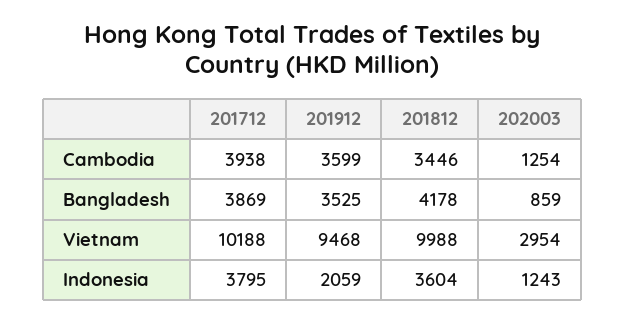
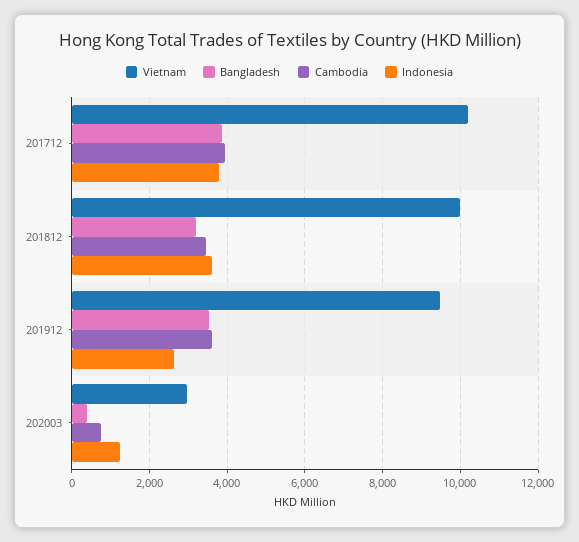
  {
    "Cambodia": {
      "201712": 3938,
      "201912": 3599,
      "201812": 3446,
-     "202003": 1254
+     "202003": 800
    },
    "Bangladesh": {
      "201712": 3869,
      "201912": 3525,
-     "201812": 4178,
+     "201812": 3200,
-     "202003": 859
+     "202003": 400
    },
    "Vietnam": {
      "201712": 10188,
      "201912": 9468,
      "201812": 9988,
      "202003": 2954
    },
    "Indonesia": {
      "201712": 3795,
-     "201912": 2059,
+     "201912": 2600,
      "201812": 3604,
      "202003": 1243
    }
  }

